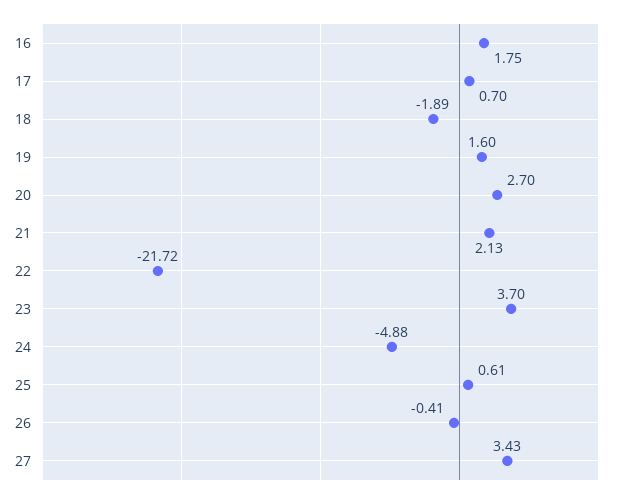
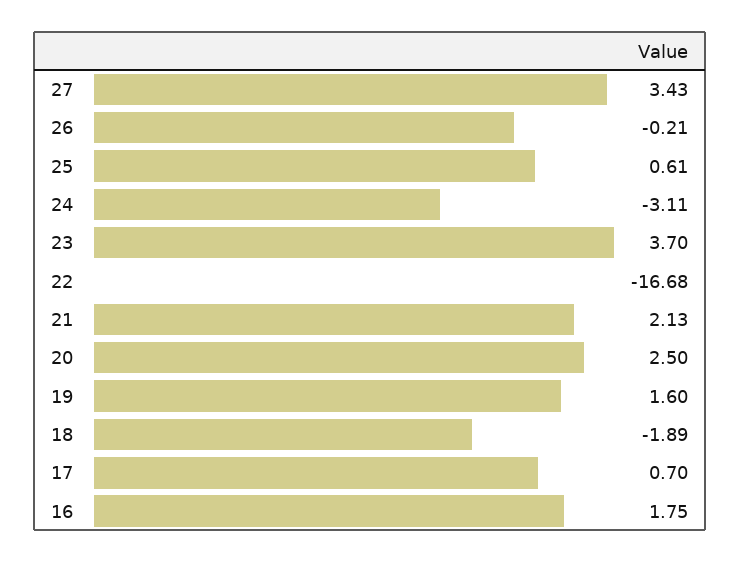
  {
    "16": 1.75,
    "17": 0.7,
    "18": -1.89,
    "19": 1.6,
-   "20": 2.7,
+   "20": 2.5,
    "21": 2.13,
-   "22": -21.72,
+   "22": -16.68,
    "23": 3.7,
-   "24": -4.88,
+   "24": -3.11,
    "25": 0.61,
-   "26": -0.41,
+   "26": -0.21,
    "27": 3.43
  }

